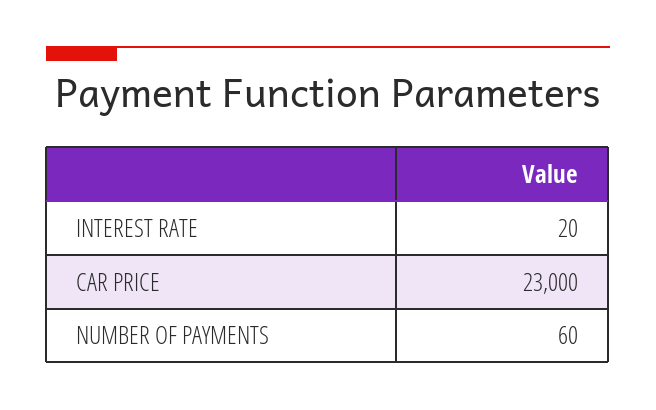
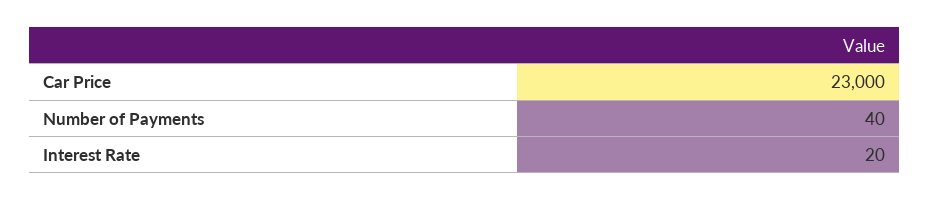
  {
    "INTEREST RATE": 20,
    "CAR PRICE": 23000,
-   "NUMBER OF PAYMENTS": 60
+   "NUMBER OF PAYMENTS": 40
  }

